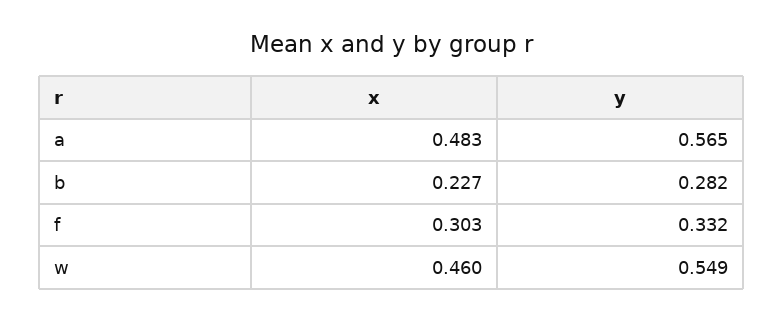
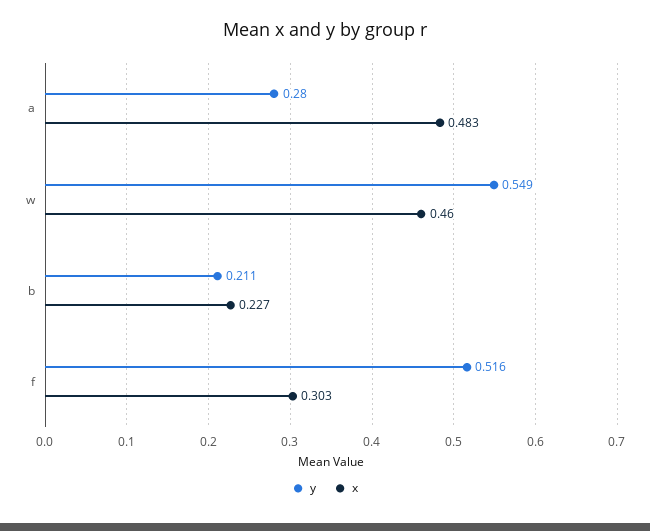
  {
    "x": {
      "a": 0.483,
      "b": 0.227,
      "f": 0.303,
      "w": 0.46
    },
    "y": {
-     "a": 0.565,
+     "a": 0.28,
-     "b": 0.282,
+     "b": 0.211,
-     "f": 0.332,
+     "f": 0.516,
      "w": 0.549
    }
  }

